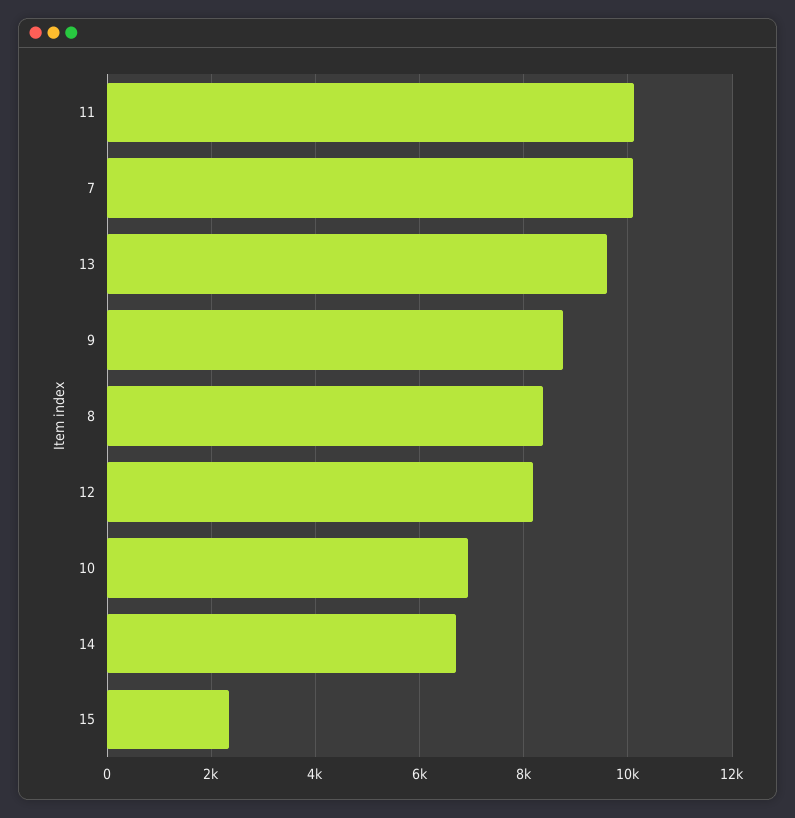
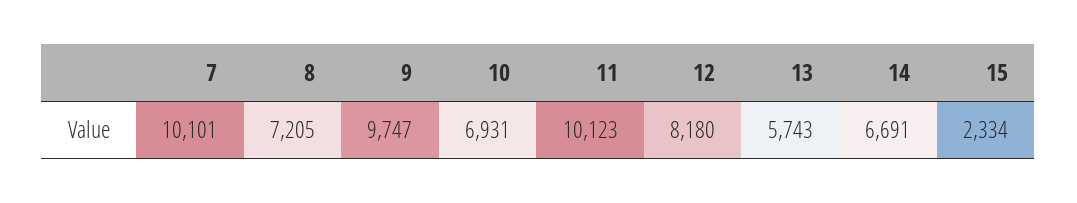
  {
    "11": 10123,
    "7": 10101,
-   "13": 9600,
+   "13": 5743,
-   "9": 8800,
+   "9": 9747,
-   "8": 8400,
+   "8": 7205,
    "12": 8180,
    "10": 6931,
    "14": 6691,
    "15": 2334
  }

